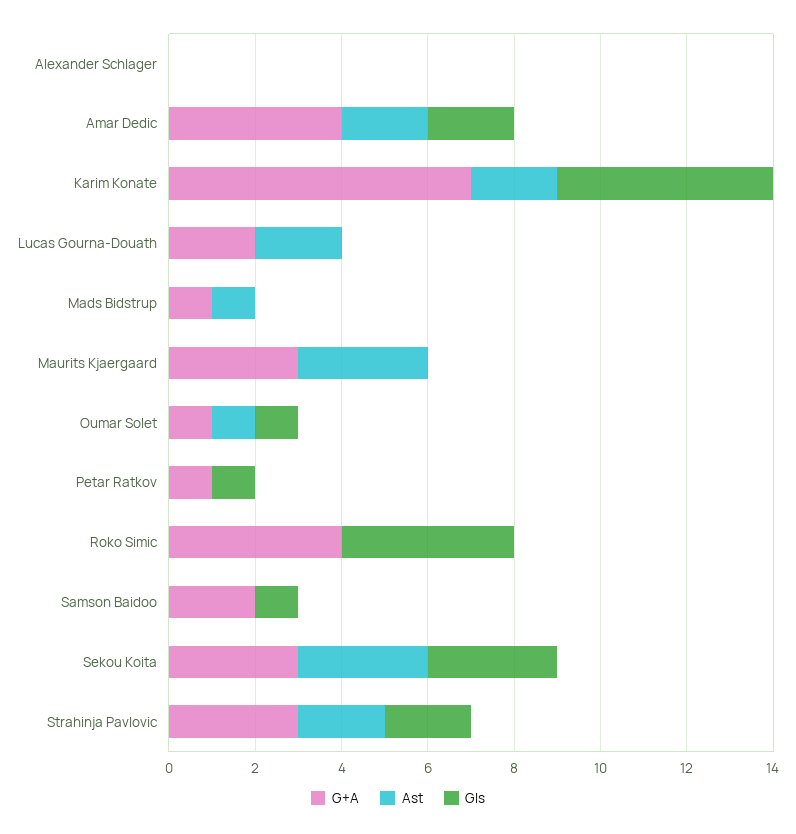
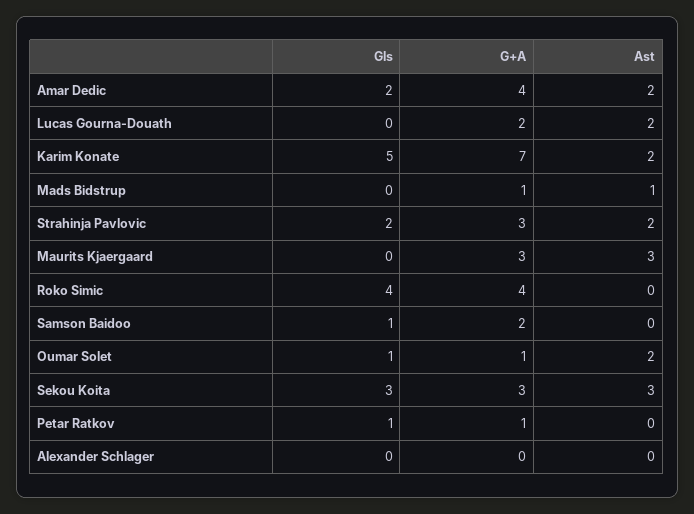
  {
    "G+A": {
      "Alexander Schlager": 0,
      "Amar Dedic": 4,
      "Karim Konate": 7,
      "Lucas Gourna-Douath": 2,
      "Mads Bidstrup": 1,
      "Maurits Kjaergaard": 3,
      "Oumar Solet": 1,
      "Petar Ratkov": 1,
      "Roko Simic": 4,
      "Samson Baidoo": 2,
      "Sekou Koita": 3,
      "Strahinja Pavlovic": 3
    },
    "Ast": {
      "Alexander Schlager": 0,
      "Amar Dedic": 2,
      "Karim Konate": 2,
      "Lucas Gourna-Douath": 2,
      "Mads Bidstrup": 1,
      "Maurits Kjaergaard": 3,
-     "Oumar Solet": 1,
+     "Oumar Solet": 2,
      "Petar Ratkov": 0,
      "Roko Simic": 0,
      "Samson Baidoo": 0,
      "Sekou Koita": 3,
      "Strahinja Pavlovic": 2
    },
    "Gls": {
      "Alexander Schlager": 0,
      "Amar Dedic": 2,
      "Karim Konate": 5,
      "Lucas Gourna-Douath": 0,
      "Mads Bidstrup": 0,
      "Maurits Kjaergaard": 0,
      "Oumar Solet": 1,
      "Petar Ratkov": 1,
      "Roko Simic": 4,
      "Samson Baidoo": 1,
      "Sekou Koita": 3,
      "Strahinja Pavlovic": 2
    }
  }

